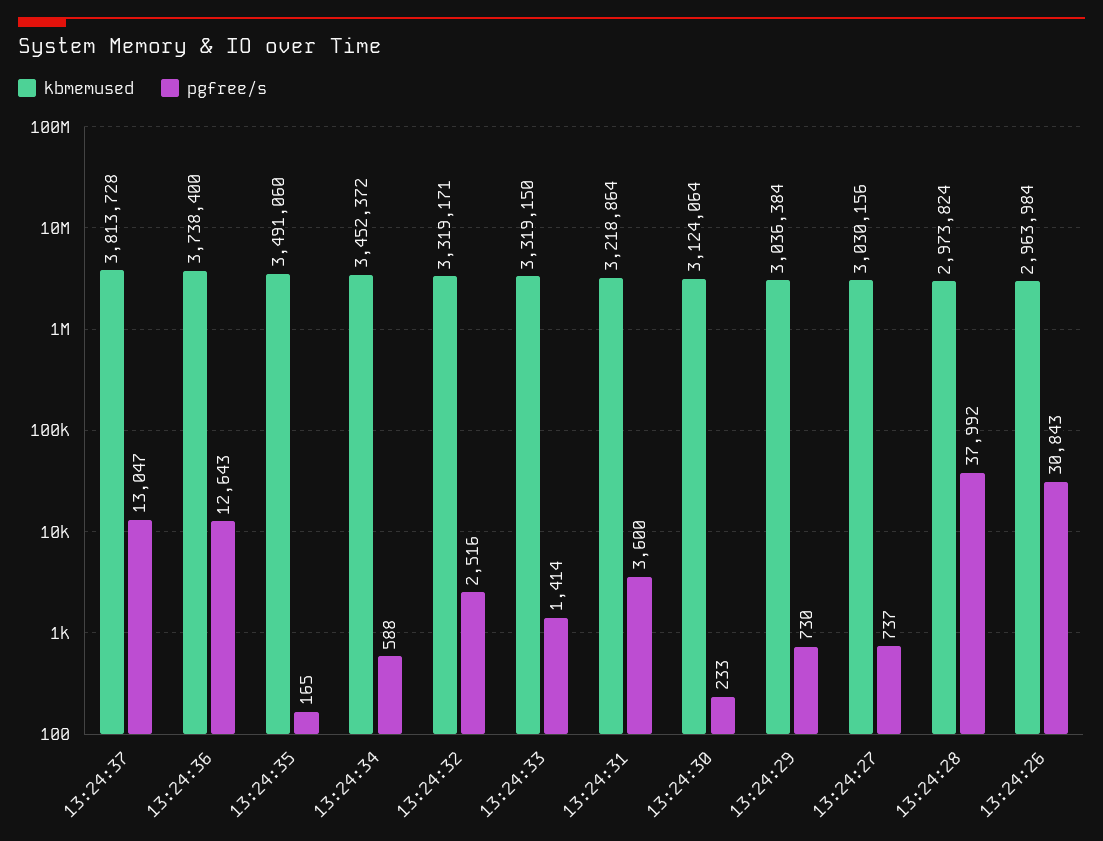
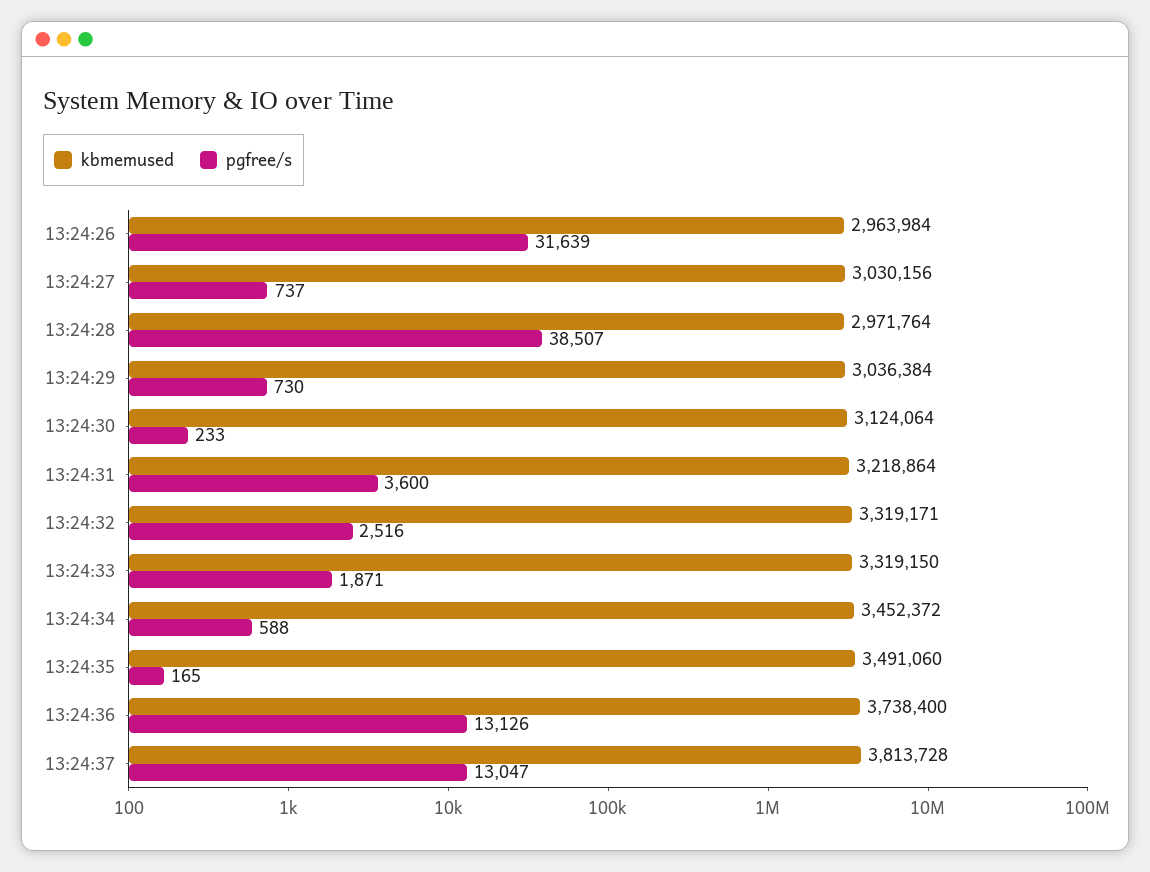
  {
    "kbmemused": {
      "13:24:37": 3813728,
      "13:24:36": 3738400,
      "13:24:35": 3491060,
      "13:24:34": 3452372,
      "13:24:32": 3319171,
      "13:24:33": 3319150,
      "13:24:31": 3218864,
      "13:24:30": 3124064,
      "13:24:29": 3036384,
      "13:24:27": 3030156,
-     "13:24:28": 2973824,
+     "13:24:28": 2971764,
      "13:24:26": 2963984
    },
    "pgfree/s": {
      "13:24:37": 13047,
-     "13:24:36": 12643,
+     "13:24:36": 13126,
      "13:24:35": 165,
      "13:24:34": 588,
      "13:24:32": 2516,
-     "13:24:33": 1414,
+     "13:24:33": 1871,
      "13:24:31": 3600,
      "13:24:30": 233,
      "13:24:29": 730,
      "13:24:27": 737,
-     "13:24:28": 37992,
+     "13:24:28": 38507,
-     "13:24:26": 30843
+     "13:24:26": 31639
    }
  }

